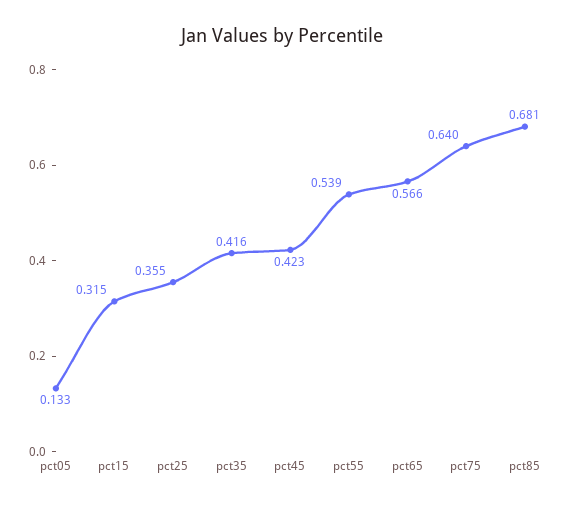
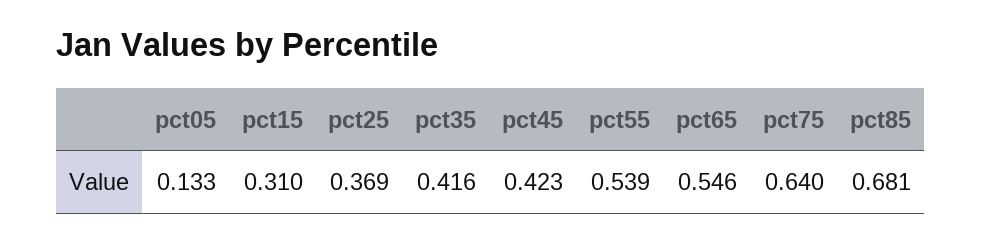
  {
    "pct05": 0.133,
-   "pct15": 0.315,
+   "pct15": 0.31,
-   "pct25": 0.355,
+   "pct25": 0.369,
    "pct35": 0.416,
    "pct45": 0.423,
    "pct55": 0.539,
-   "pct65": 0.566,
+   "pct65": 0.546,
    "pct75": 0.64,
    "pct85": 0.681
  }

